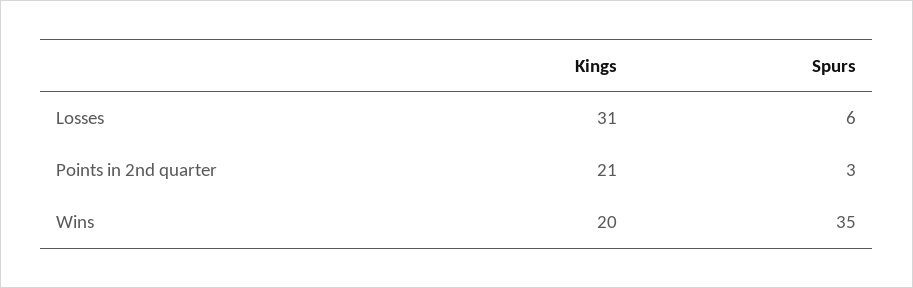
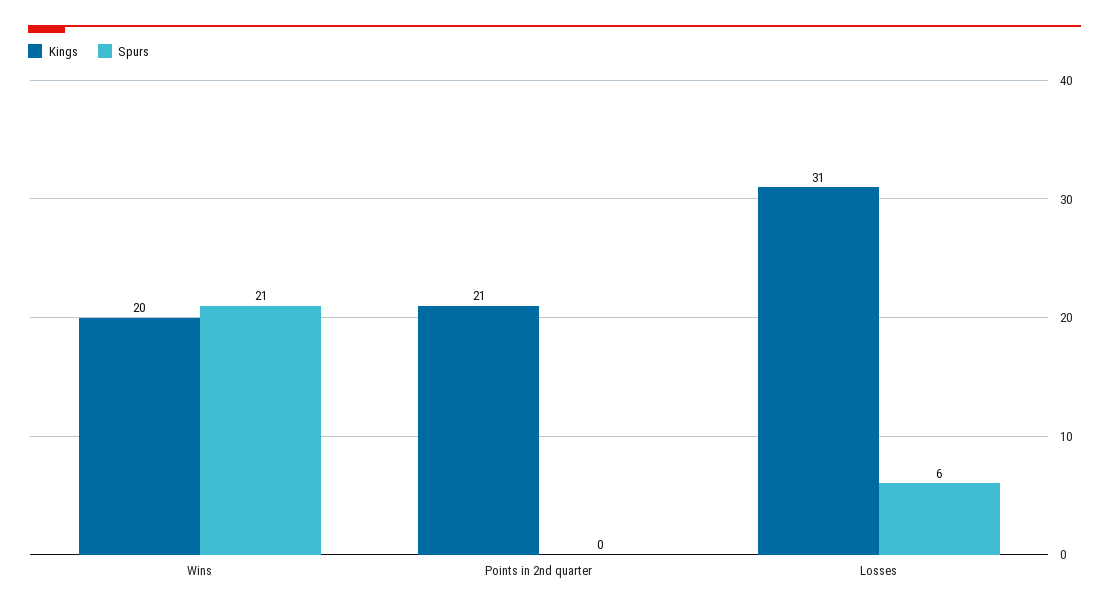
  {
    "Kings": {
      "Losses": 31,
      "Points in 2nd quarter": 21,
      "Wins": 20
    },
    "Spurs": {
      "Losses": 6,
-     "Points in 2nd quarter": 3,
+     "Points in 2nd quarter": 0,
-     "Wins": 35
+     "Wins": 21
    }
  }

